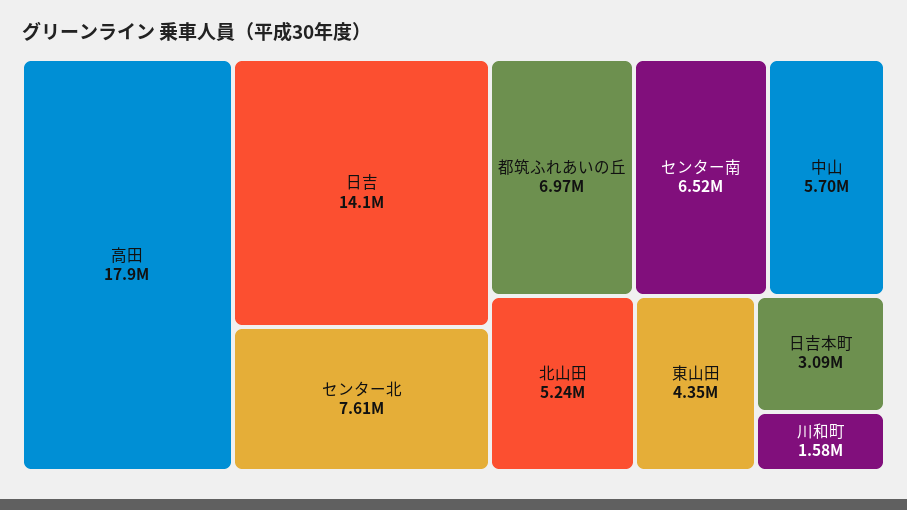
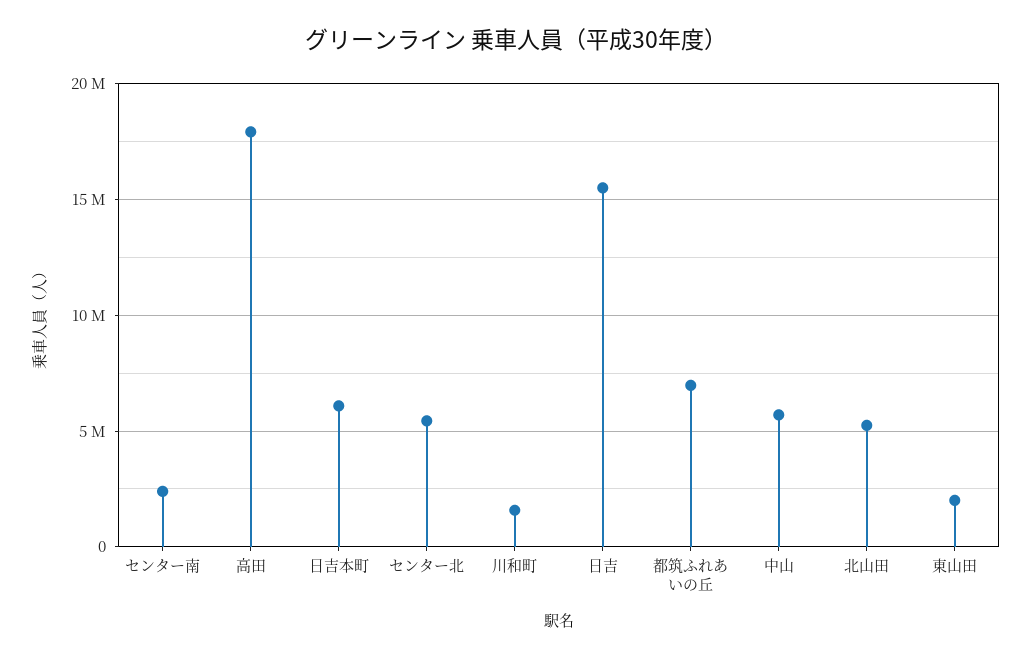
  {
    "高田": 17900000,
-   "日吉": 14100000,
+   "日吉": 15500000,
-   "センター北": 7610000,
+   "センター北": 5500000,
    "都筑ふれあいの丘": 6970000,
-   "センター南": 6520000,
+   "センター南": 2500000,
    "中山": 5700000,
    "北山田": 5240000,
-   "東山田": 4350000,
+   "東山田": 2000000,
-   "日吉本町": 3090000,
+   "日吉本町": 6000000,
    "川和町": 1580000
  }

